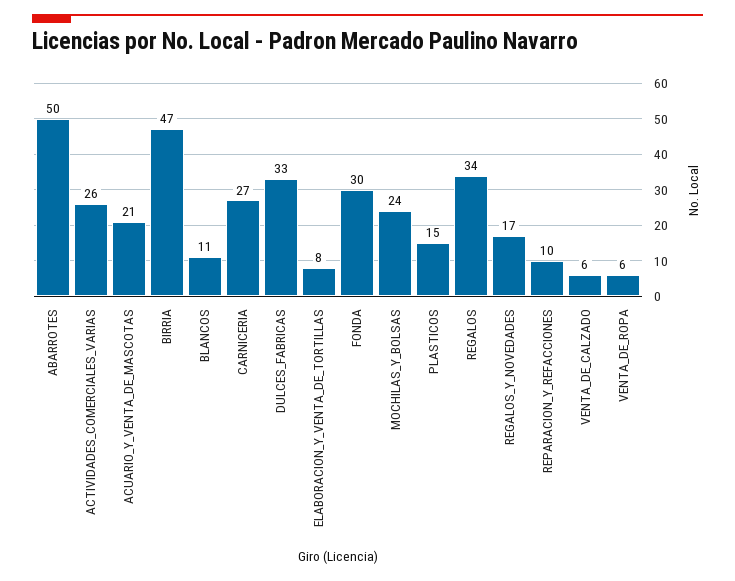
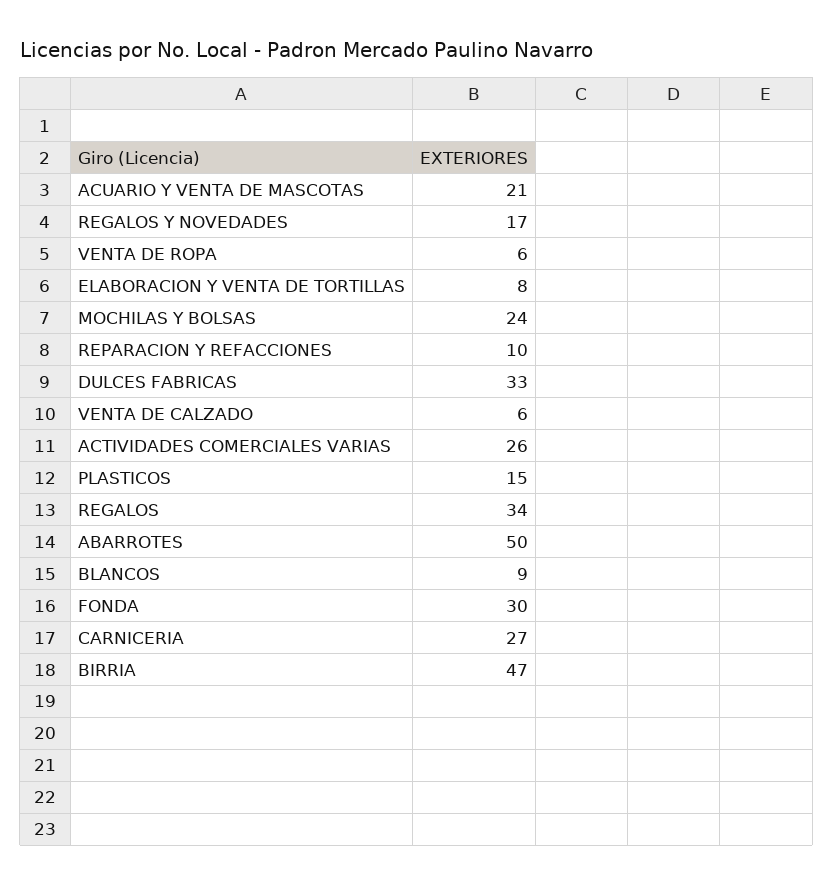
  {
    "ABARROTES": 50,
    "ACTIVIDADES_COMERCIALES_VARIAS": 26,
    "ACUARIO_Y_VENTA_DE_MASCOTAS": 21,
    "BIRRIA": 47,
-   "BLANCOS": 11,
+   "BLANCOS": 9,
    "CARNICERIA": 27,
    "DULCES_FABRICAS": 33,
    "ELABORACION_Y_VENTA_DE_TORTILLAS": 8,
    "FONDA": 30,
    "MOCHILAS_Y_BOLSAS": 24,
    "PLASTICOS": 15,
    "REGALOS": 34,
    "REGALOS_Y_NOVEDADES": 17,
    "REPARACION_Y_REFACCIONES": 10,
    "VENTA_DE_CALZADO": 6,
    "VENTA_DE_ROPA": 6
  }

